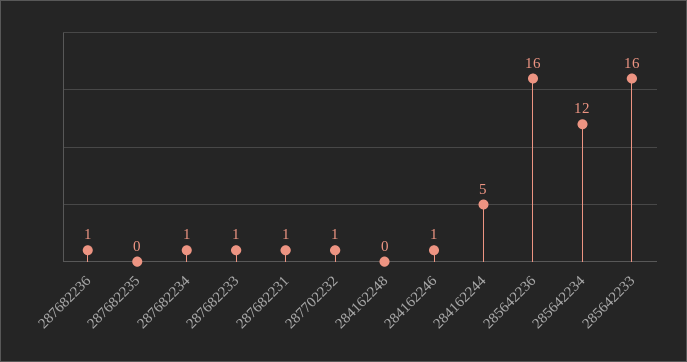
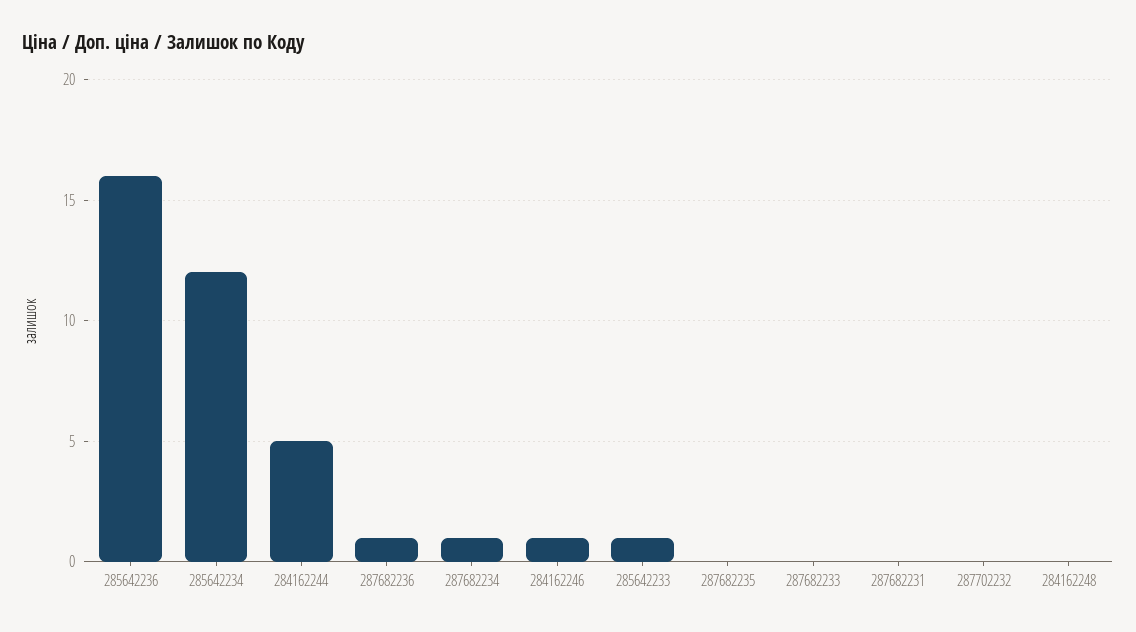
  {
    "287682236": 1,
    "287682235": 0,
    "287682234": 1,
-   "287682233": 1,
+   "287682233": 0,
-   "287682231": 1,
+   "287682231": 0,
-   "287702232": 1,
+   "287702232": 0,
    "284162248": 0,
    "284162246": 1,
    "284162244": 5,
    "285642236": 16,
    "285642234": 12,
-   "285642233": 16
+   "285642233": 1
  }

